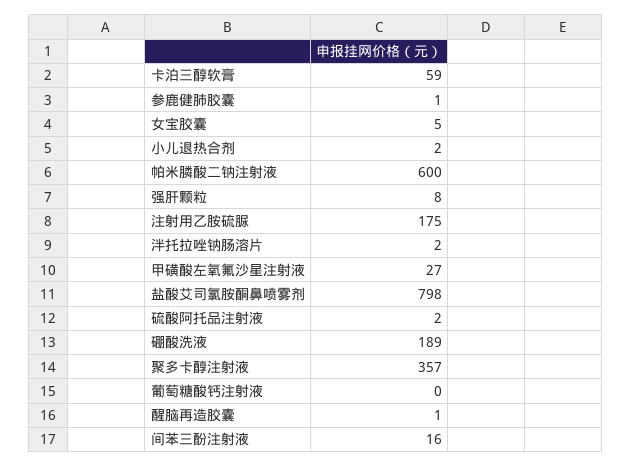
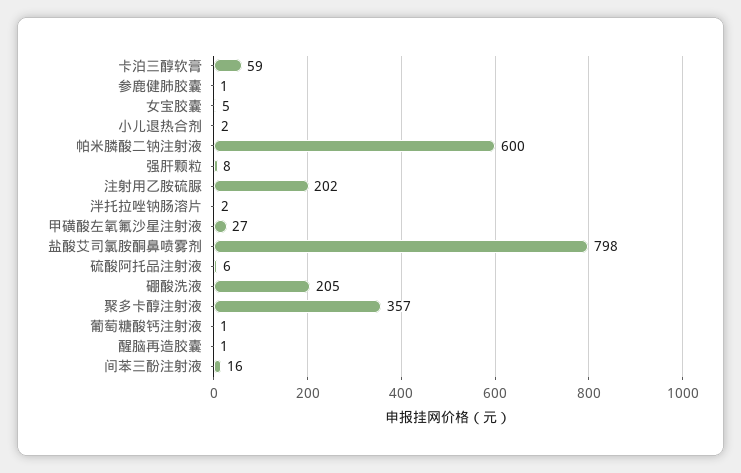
  {
    "卡泊三醇软膏": 59,
    "参鹿健肺胶囊": 1,
    "女宝胶囊": 5,
    "小儿退热合剂": 2,
    "帕米膦酸二钠注射液": 600,
    "强肝颗粒": 8,
-   "注射用乙胺硫脲": 175,
+   "注射用乙胺硫脲": 202,
    "泮托拉唑钠肠溶片": 2,
    "甲磺酸左氧氟沙星注射液": 27,
    "盐酸艾司氯胺酮鼻喷雾剂": 798,
-   "硫酸阿托品注射液": 2,
+   "硫酸阿托品注射液": 6,
-   "硼酸洗液": 189,
+   "硼酸洗液": 205,
    "聚多卡醇注射液": 357,
-   "葡萄糖酸钙注射液": 0,
+   "葡萄糖酸钙注射液": 1,
    "醒脑再造胶囊": 1,
    "间苯三酚注射液": 16
  }

